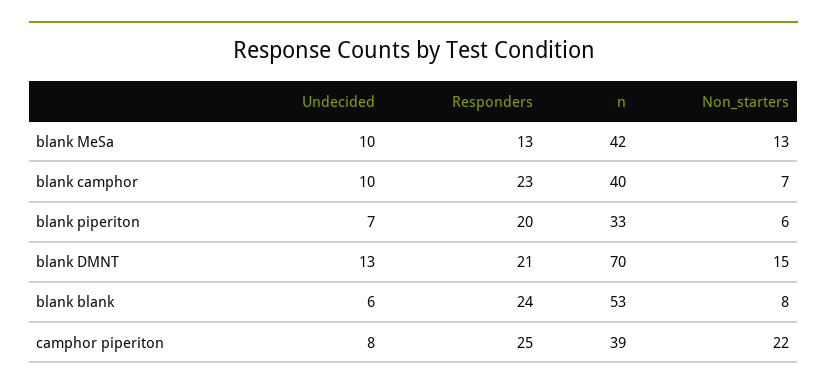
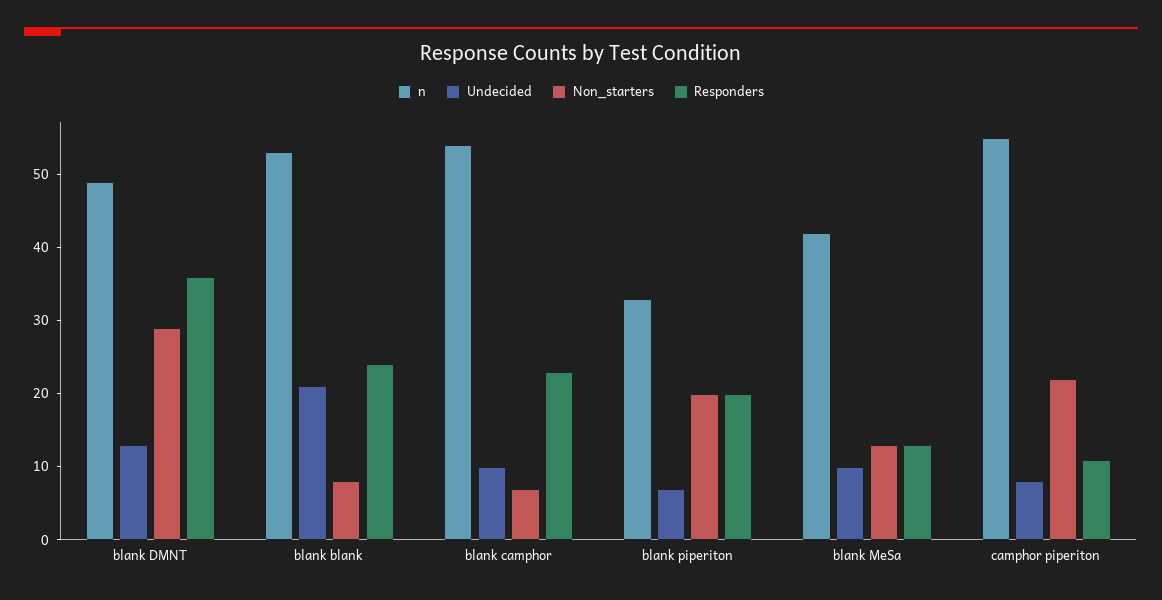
  {
    "Undecided": {
      "blank MeSa": 10,
      "blank camphor": 10,
      "blank piperiton": 7,
      "blank DMNT": 13,
-     "blank blank": 6,
+     "blank blank": 20,
      "camphor piperiton": 8
    },
    "Responders": {
      "blank MeSa": 13,
      "blank camphor": 23,
      "blank piperiton": 20,
-     "blank DMNT": 21,
+     "blank DMNT": 35,
      "blank blank": 24,
-     "camphor piperiton": 25
+     "camphor piperiton": 10
    },
    "n": {
      "blank MeSa": 42,
-     "blank camphor": 40,
+     "blank camphor": 55,
      "blank piperiton": 33,
-     "blank DMNT": 70,
+     "blank DMNT": 50,
      "blank blank": 53,
-     "camphor piperiton": 39
+     "camphor piperiton": 55
    },
    "Non_starters": {
      "blank MeSa": 13,
      "blank camphor": 7,
-     "blank piperiton": 6,
+     "blank piperiton": 20,
-     "blank DMNT": 15,
+     "blank DMNT": 30,
      "blank blank": 8,
      "camphor piperiton": 22
    }
  }

